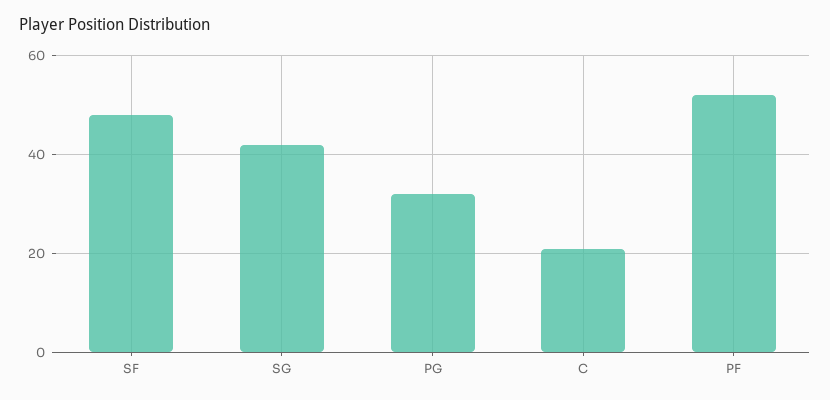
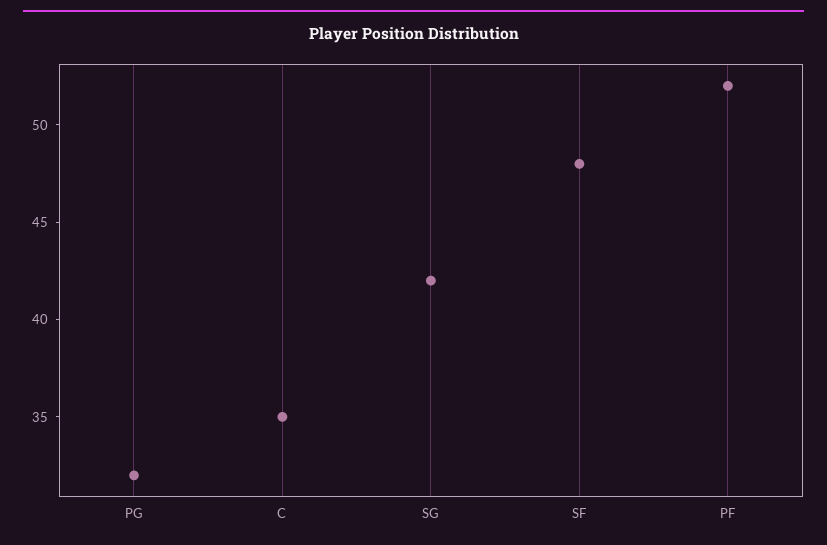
  {
    "SF": 48,
    "SG": 42,
    "PG": 32,
-   "C": 20,
+   "C": 35,
    "PF": 52
  }

